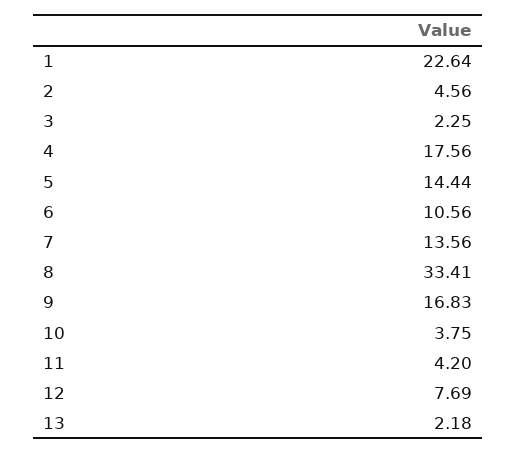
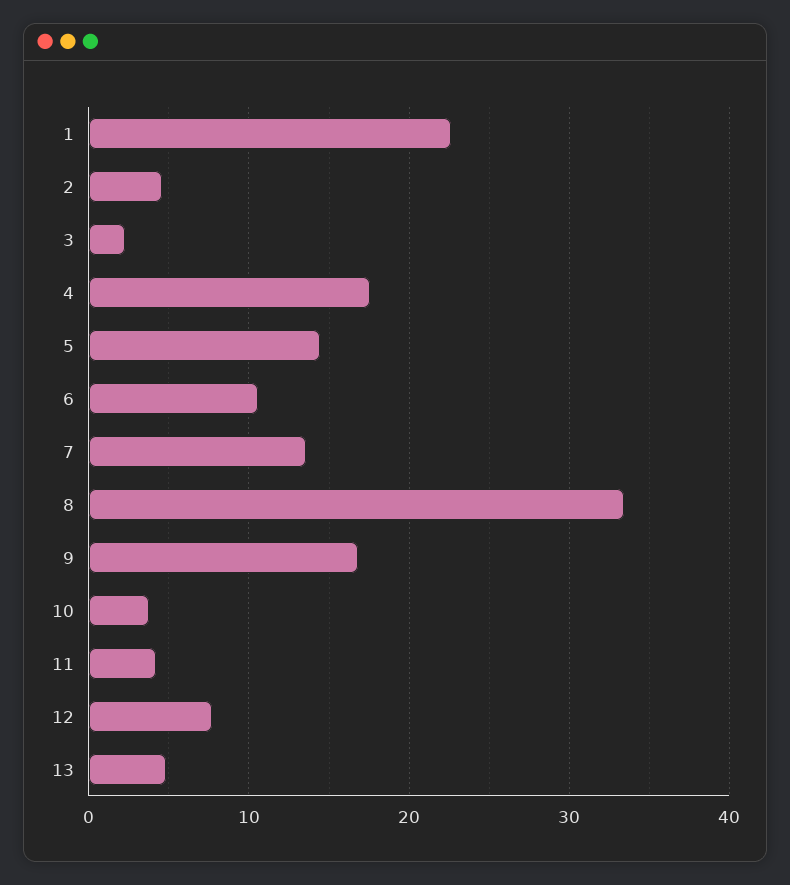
  {
    "1": 22.64,
    "2": 4.56,
    "3": 2.25,
    "4": 17.56,
    "5": 14.44,
    "6": 10.56,
    "7": 13.56,
    "8": 33.41,
    "9": 16.83,
    "10": 3.75,
    "11": 4.2,
    "12": 7.69,
-   "13": 2.18
+   "13": 5
  }

